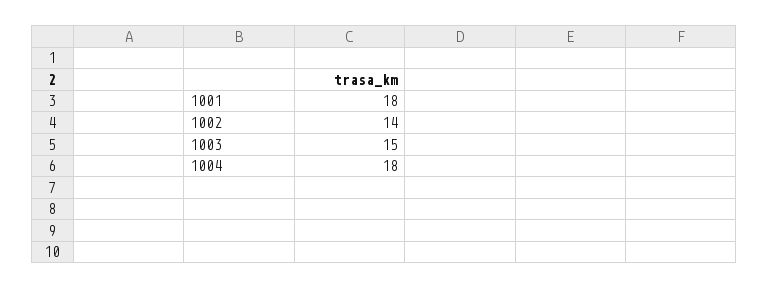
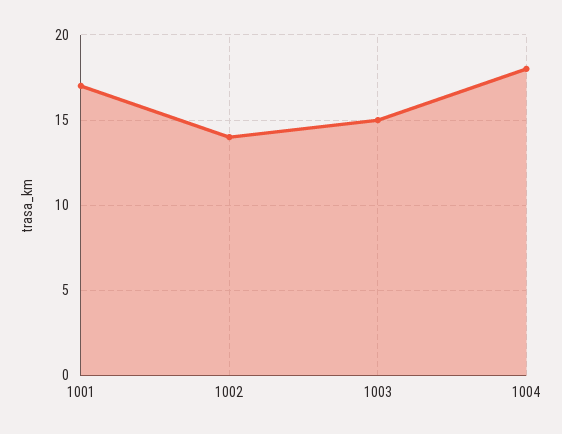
  {
-   "1001": 18,
+   "1001": 17,
    "1002": 14,
    "1003": 15,
    "1004": 18
  }

